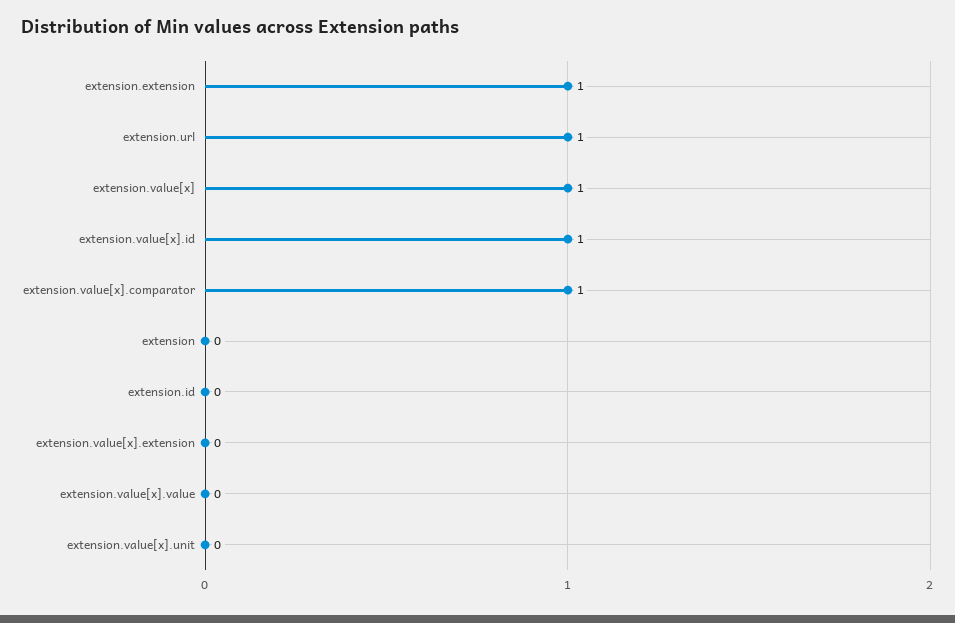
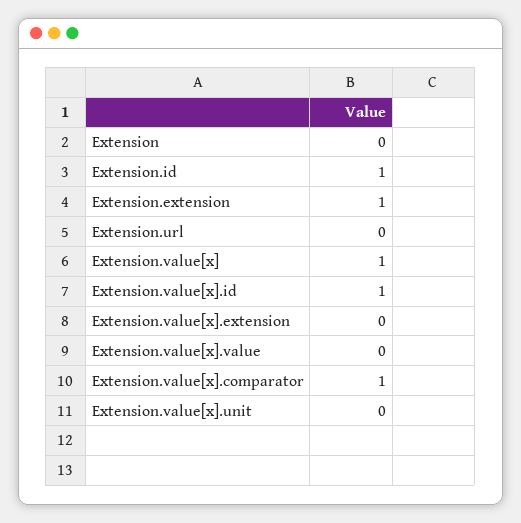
  {
    "extension.extension": 1,
-   "extension.url": 1,
+   "extension.url": 0,
    "extension.value[x]": 1,
    "extension.value[x].id": 1,
    "extension.value[x].comparator": 1,
    "extension": 0,
-   "extension.id": 0,
+   "extension.id": 1,
    "extension.value[x].extension": 0,
    "extension.value[x].value": 0,
    "extension.value[x].unit": 0
  }

